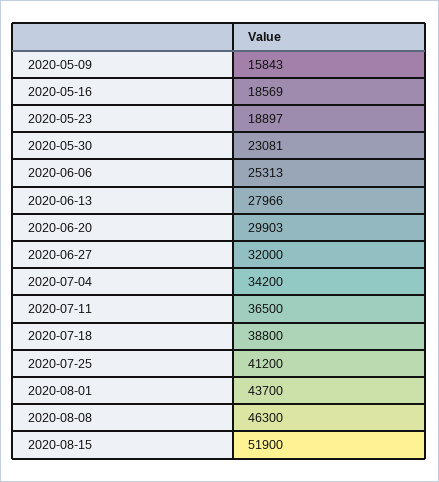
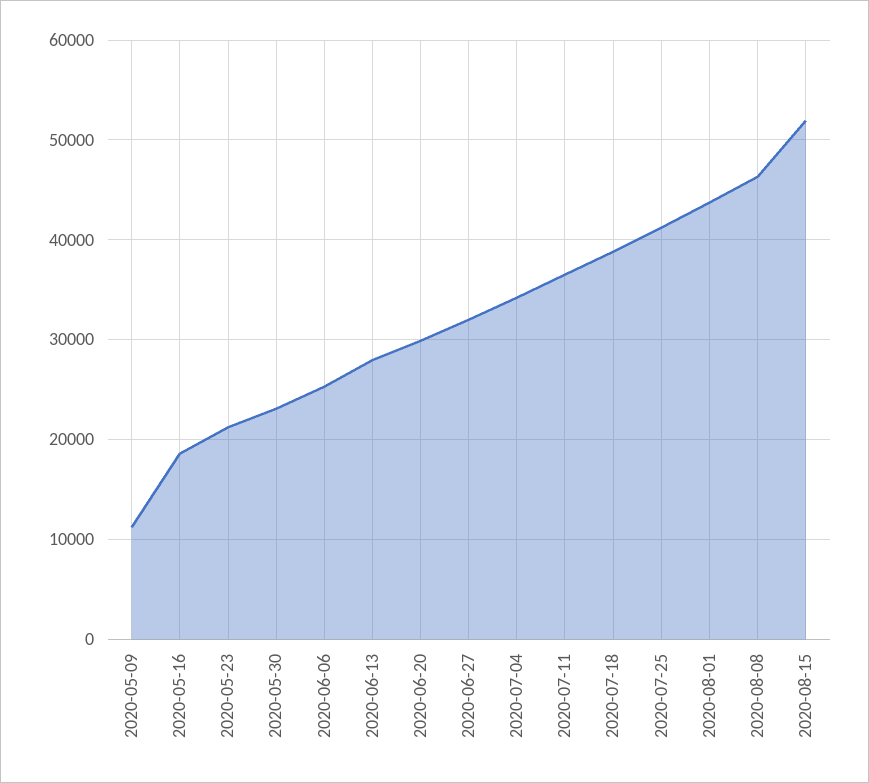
  {
-   "2020-05-09": 15843,
+   "2020-05-09": 11000,
    "2020-05-16": 18569,
-   "2020-05-23": 18897,
+   "2020-05-23": 21000,
    "2020-05-30": 23081,
    "2020-06-06": 25313,
    "2020-06-13": 27966,
    "2020-06-20": 29903,
    "2020-06-27": 32000,
    "2020-07-04": 34200,
    "2020-07-11": 36500,
    "2020-07-18": 38800,
    "2020-07-25": 41200,
    "2020-08-01": 43700,
    "2020-08-08": 46300,
    "2020-08-15": 51900
  }

